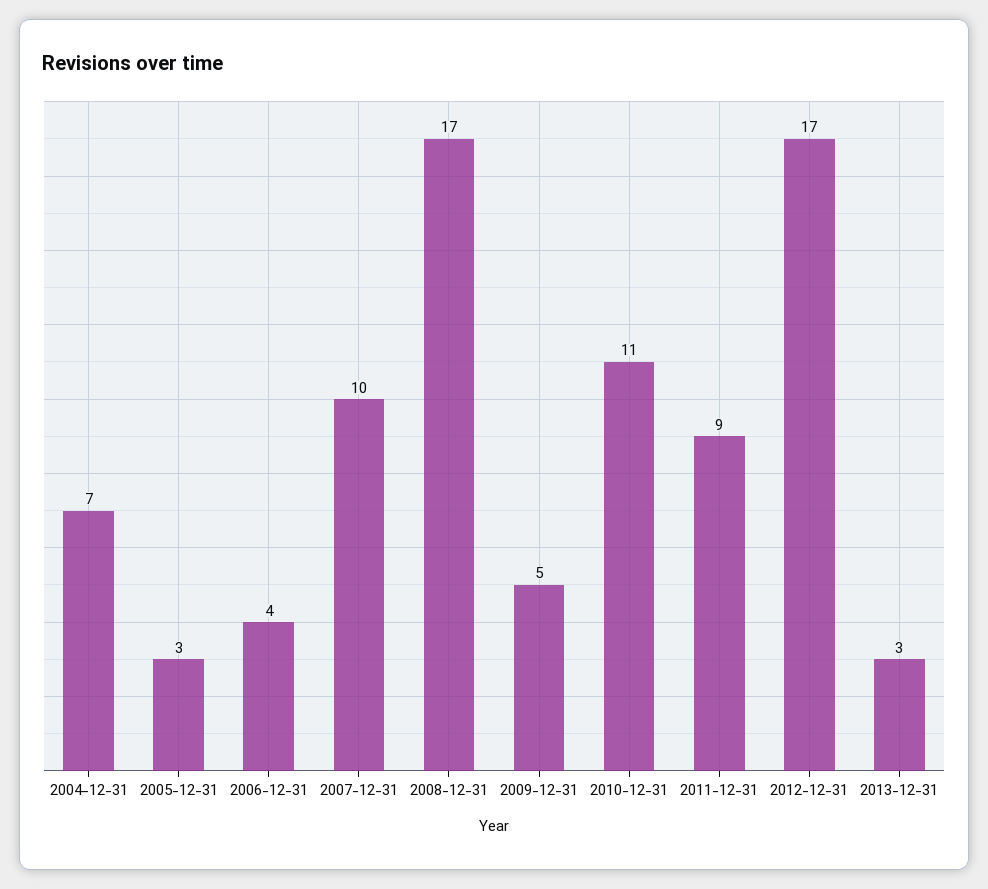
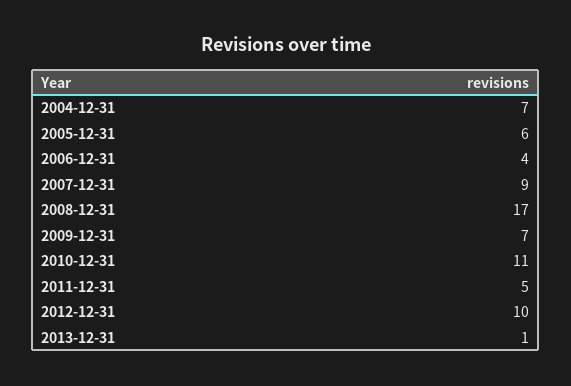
  {
    "2004-12-31": 7,
-   "2005-12-31": 3,
+   "2005-12-31": 6,
    "2006-12-31": 4,
-   "2007-12-31": 10,
+   "2007-12-31": 9,
    "2008-12-31": 17,
-   "2009-12-31": 5,
+   "2009-12-31": 7,
    "2010-12-31": 11,
-   "2011-12-31": 9,
+   "2011-12-31": 5,
-   "2012-12-31": 17,
+   "2012-12-31": 10,
-   "2013-12-31": 3
+   "2013-12-31": 1
  }

